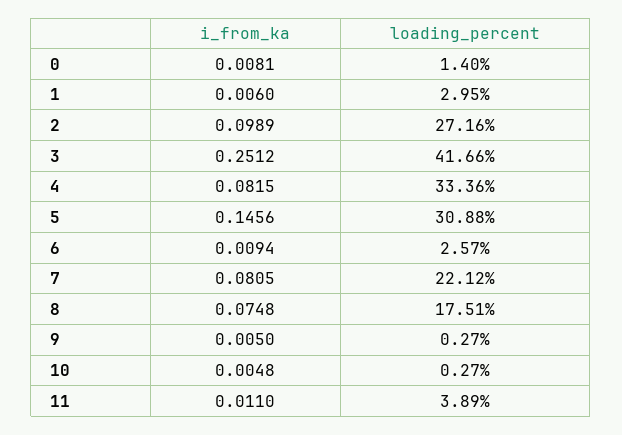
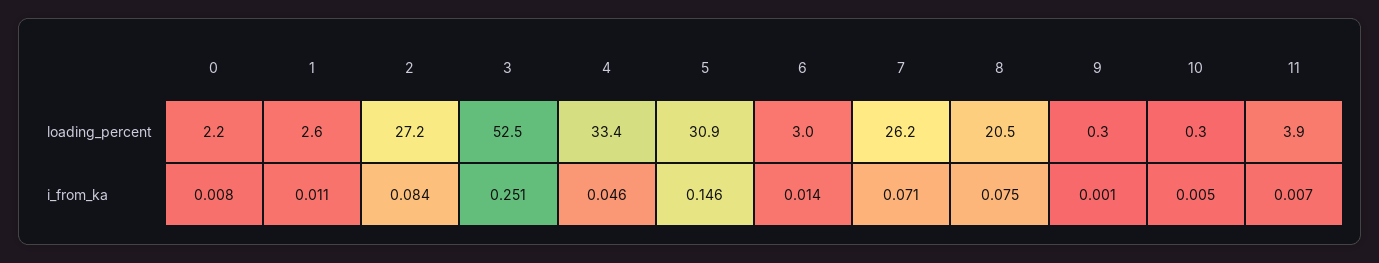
  {
    "i_from_ka": {
      "0": 0.0081,
-     "1": 0.006,
+     "1": 0.011,
-     "2": 0.0989,
+     "2": 0.084,
      "3": 0.2512,
-     "4": 0.0815,
+     "4": 0.046,
      "5": 0.1456,
-     "6": 0.0094,
+     "6": 0.014,
-     "7": 0.0805,
+     "7": 0.071,
      "8": 0.0748,
-     "9": 0.005,
+     "9": 0.001,
      "10": 0.0048,
-     "11": 0.011
+     "11": 0.007
    },
    "loading_percent": {
-     "0": 1.4,
+     "0": 2.2,
-     "1": 2.95,
+     "1": 2.6,
      "2": 27.16,
-     "3": 41.66,
+     "3": 52.5,
      "4": 33.36,
      "5": 30.88,
-     "6": 2.57,
+     "6": 3,
-     "7": 22.12,
+     "7": 26.2,
-     "8": 17.51,
+     "8": 20.5,
      "9": 0.27,
      "10": 0.27,
      "11": 3.89
    }
  }

